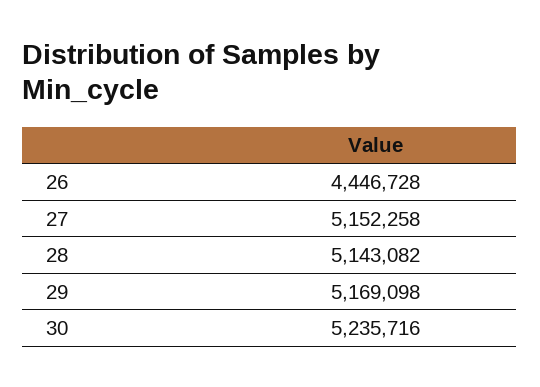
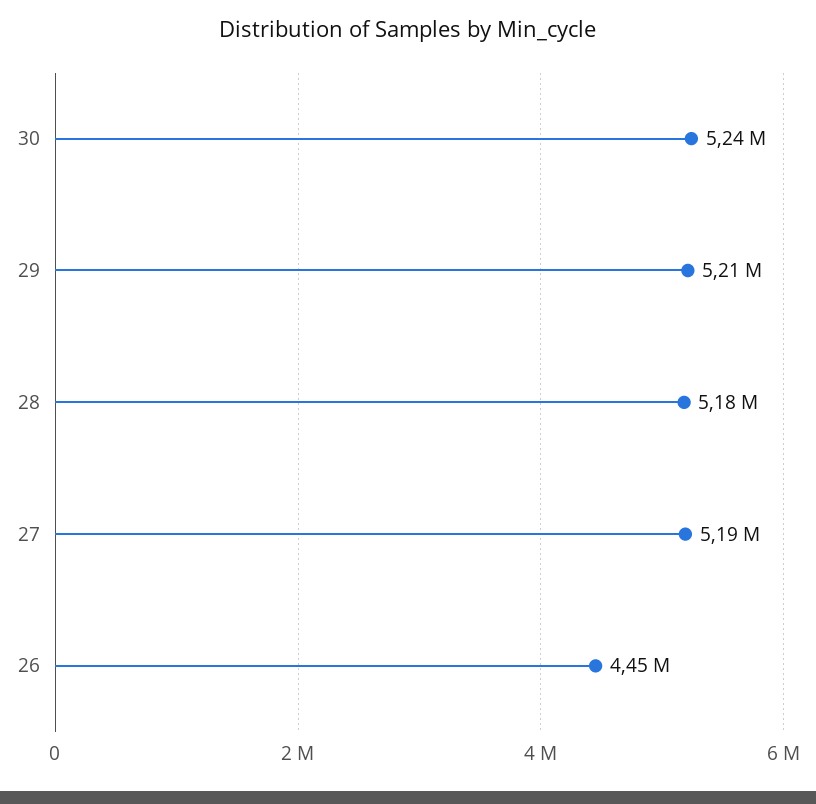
  {
    "26": 4446728,
-   "27": 5152258,
+   "27": 5190000,
-   "28": 5143082,
+   "28": 5180000,
-   "29": 5169098,
+   "29": 5210000,
    "30": 5235716
  }

